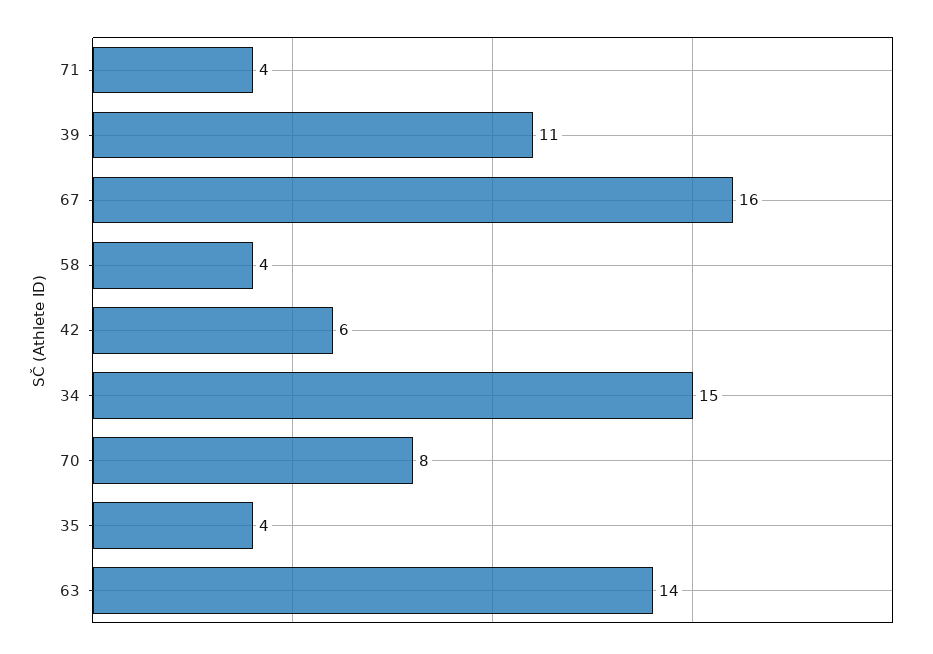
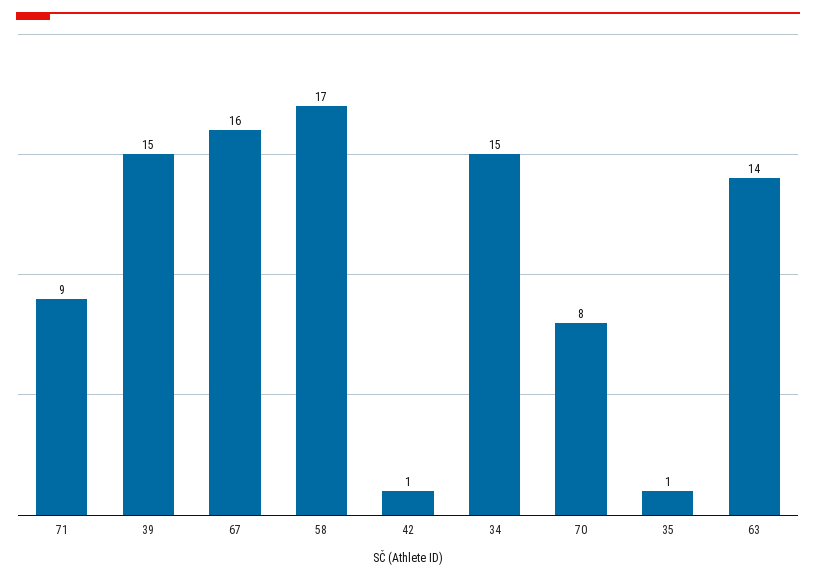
  {
-   "71": 4,
+   "71": 9,
-   "39": 11,
+   "39": 15,
    "67": 16,
-   "58": 4,
+   "58": 17,
-   "42": 6,
+   "42": 1,
    "34": 15,
    "70": 8,
-   "35": 4,
+   "35": 1,
    "63": 14
  }

